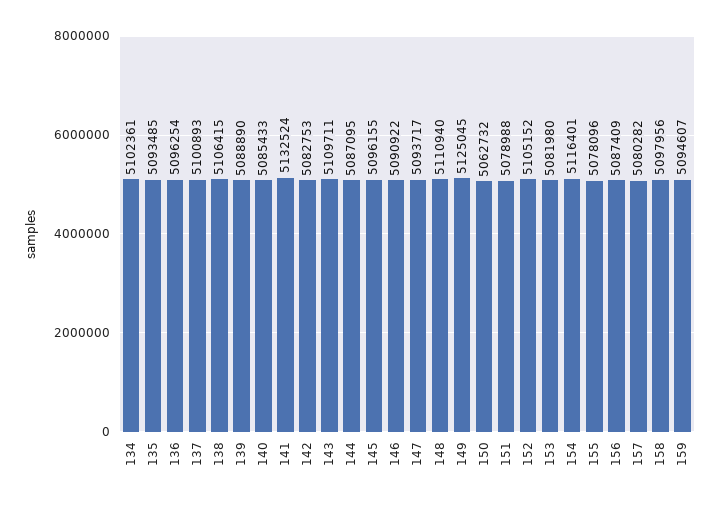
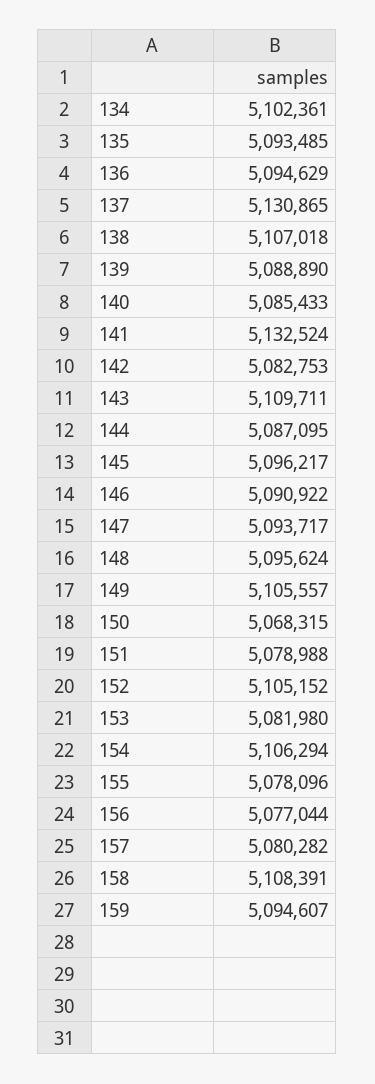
  {
    "134": 5102361,
    "135": 5093485,
-   "136": 5096254,
+   "136": 5094629,
-   "137": 5100893,
+   "137": 5130865,
-   "138": 5106415,
+   "138": 5107018,
    "139": 5088890,
    "140": 5085433,
    "141": 5132524,
    "142": 5082753,
    "143": 5109711,
    "144": 5087095,
-   "145": 5096155,
+   "145": 5096217,
    "146": 5090922,
    "147": 5093717,
-   "148": 5110940,
+   "148": 5095624,
-   "149": 5125045,
+   "149": 5105557,
-   "150": 5062732,
+   "150": 5068315,
    "151": 5078988,
    "152": 5105152,
    "153": 5081980,
-   "154": 5116401,
+   "154": 5106294,
    "155": 5078096,
-   "156": 5087409,
+   "156": 5077044,
    "157": 5080282,
-   "158": 5097956,
+   "158": 5108391,
    "159": 5094607
  }

